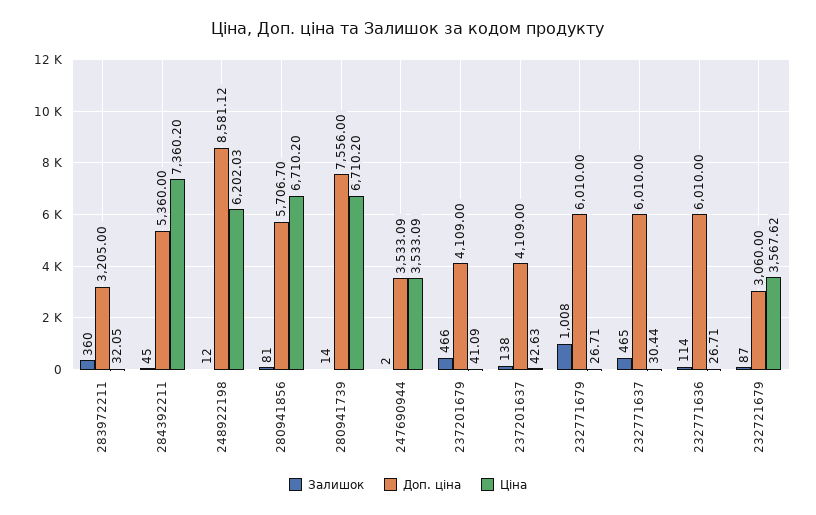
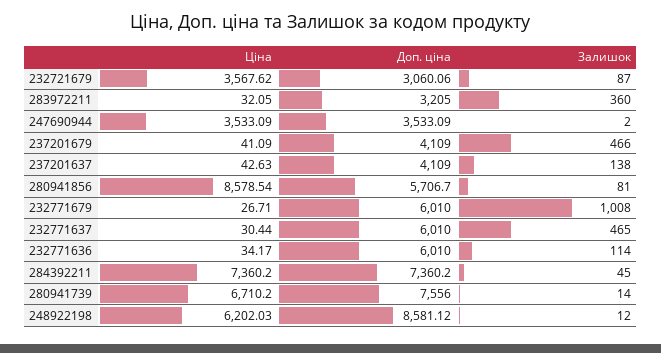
  {
    "Залишок": {
      "283972211": 360,
      "284392211": 45,
      "248922198": 12,
      "280941856": 81,
      "280941739": 14,
      "247690944": 2,
      "237201679": 466,
      "237201637": 138,
      "232771679": 1008,
      "232771637": 465,
      "232771636": 114,
      "232721679": 87
    },
    "Доп. ціна": {
      "283972211": 3205,
-     "284392211": 5360,
+     "284392211": 7360.2,
      "248922198": 8581.12,
      "280941856": 5706.7,
      "280941739": 7556,
      "247690944": 3533.09,
      "237201679": 4109,
      "237201637": 4109,
      "232771679": 6010,
      "232771637": 6010,
      "232771636": 6010,
-     "232721679": 3060
+     "232721679": 3060.06
    },
    "Ціна": {
      "283972211": 32.05,
      "284392211": 7360.2,
      "248922198": 6202.03,
-     "280941856": 6710.2,
+     "280941856": 8578.54,
      "280941739": 6710.2,
      "247690944": 3533.09,
      "237201679": 41.09,
      "237201637": 42.63,
      "232771679": 26.71,
      "232771637": 30.44,
-     "232771636": 26.71,
+     "232771636": 34.17,
      "232721679": 3567.62
    }
  }

